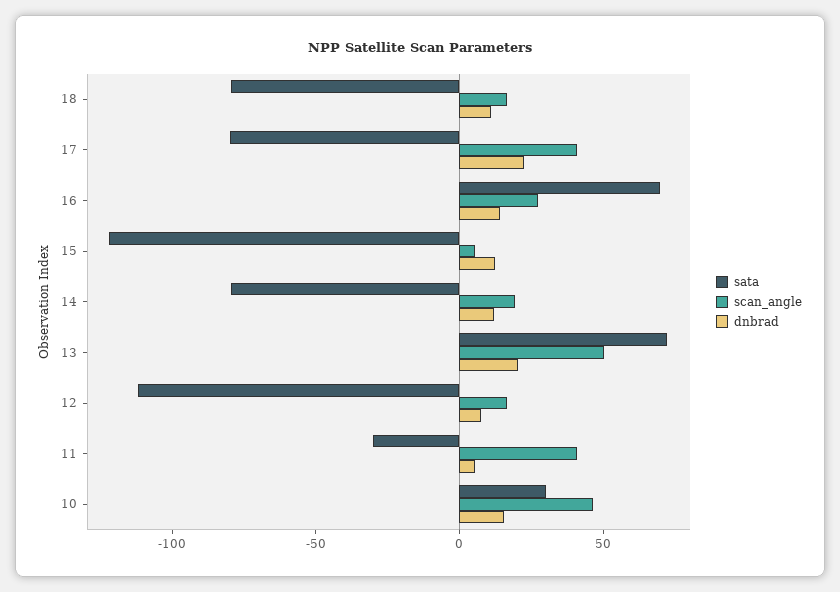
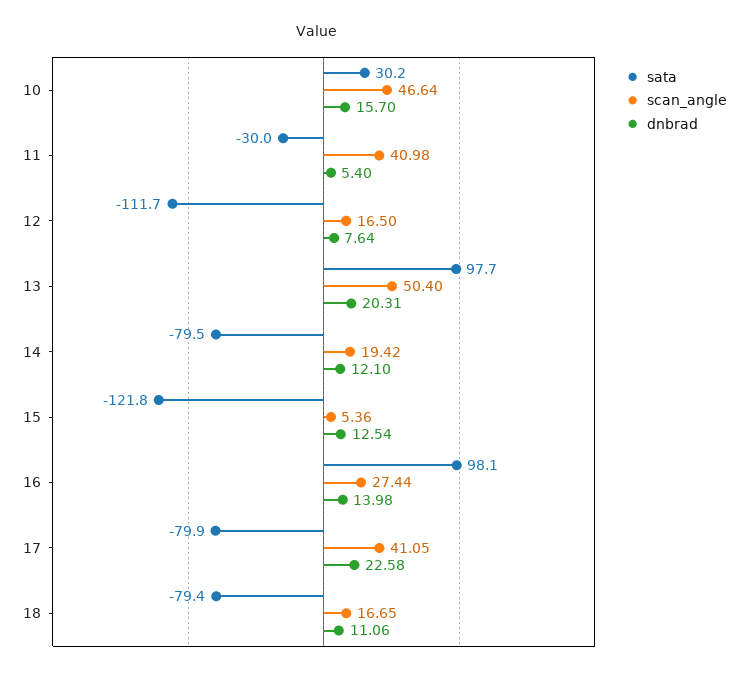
  {
    "sata": {
      "18": -79.4,
      "17": -79.9,
-     "16": 70,
+     "16": 98.1,
      "15": -121.8,
      "14": -79.5,
-     "13": 70,
+     "13": 97.7,
      "12": -111.7,
      "11": -30,
      "10": 30.2
    },
    "scan_angle": {
      "18": 16.65,
      "17": 41.05,
      "16": 27.44,
      "15": 5.36,
      "14": 19.42,
      "13": 50.4,
      "12": 16.5,
      "11": 40.98,
      "10": 46.64
    },
    "dnbrad": {
      "18": 11.06,
      "17": 22.58,
      "16": 13.98,
      "15": 12.54,
      "14": 12.1,
      "13": 20.31,
      "12": 7.64,
      "11": 5.4,
      "10": 15.7
    }
  }

